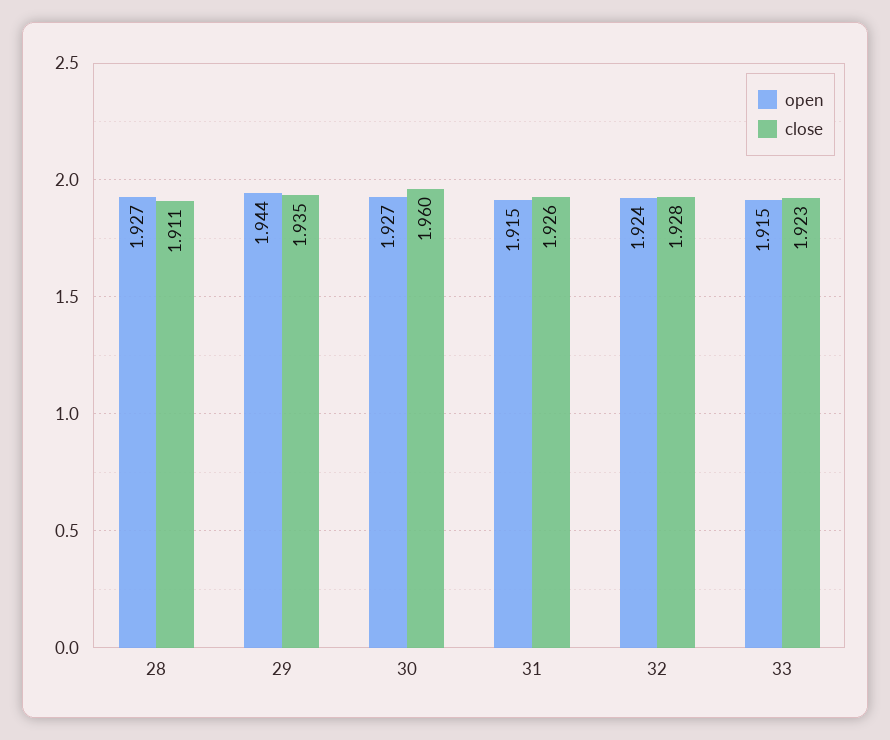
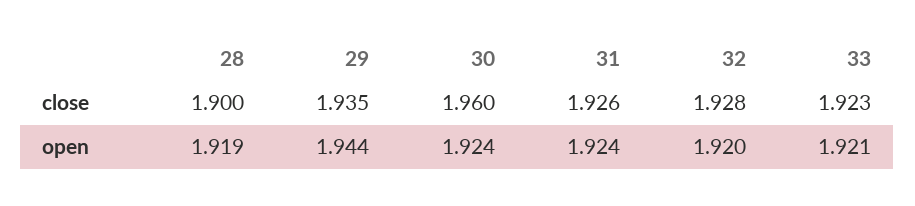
  {
    "open": {
-     "28": 1.927,
+     "28": 1.919,
      "29": 1.944,
-     "30": 1.927,
+     "30": 1.924,
-     "31": 1.915,
+     "31": 1.924,
-     "32": 1.924,
+     "32": 1.92,
-     "33": 1.915
+     "33": 1.921
    },
    "close": {
-     "28": 1.911,
+     "28": 1.9,
      "29": 1.935,
      "30": 1.96,
      "31": 1.926,
      "32": 1.928,
      "33": 1.923
    }
  }

